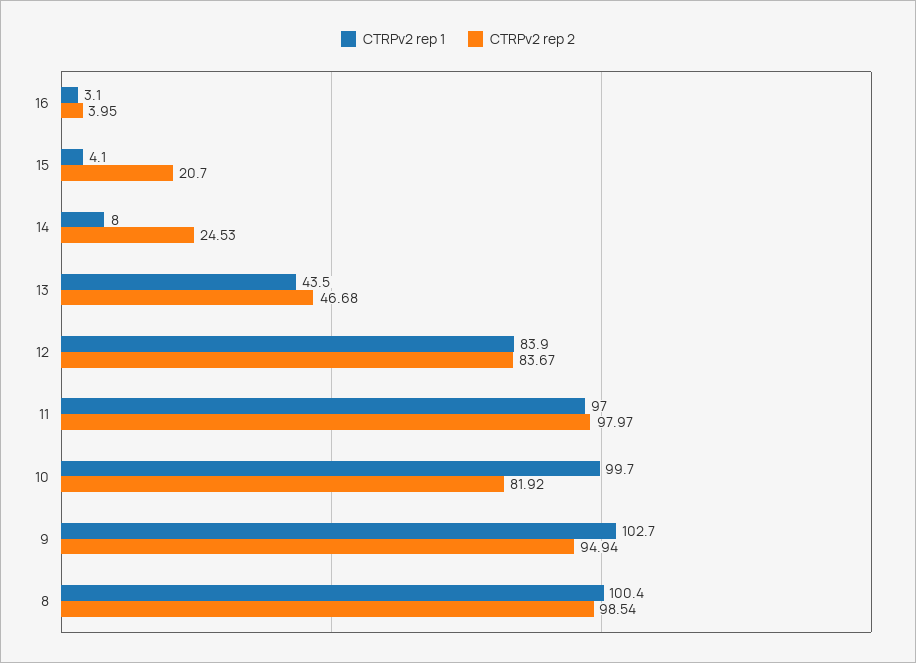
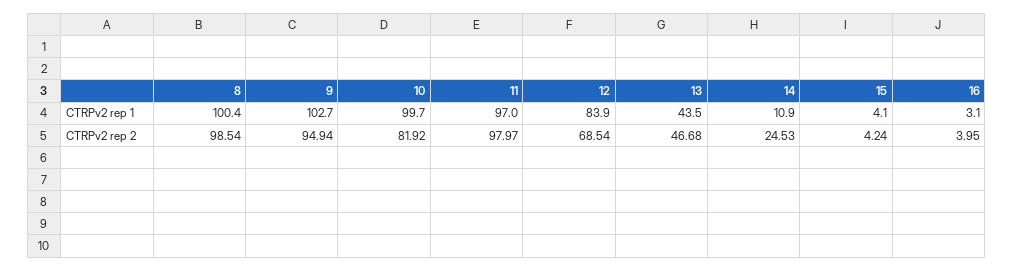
  {
    "CTRPv2 rep 1": {
      "16": 3.1,
      "15": 4.1,
-     "14": 8,
+     "14": 10.9,
      "13": 43.5,
      "12": 83.9,
      "11": 97,
      "10": 99.7,
      "9": 102.7,
      "8": 100.4
    },
    "CTRPv2 rep 2": {
      "16": 3.95,
-     "15": 20.7,
+     "15": 4.24,
      "14": 24.53,
      "13": 46.68,
-     "12": 83.67,
+     "12": 68.54,
      "11": 97.97,
      "10": 81.92,
      "9": 94.94,
      "8": 98.54
    }
  }

